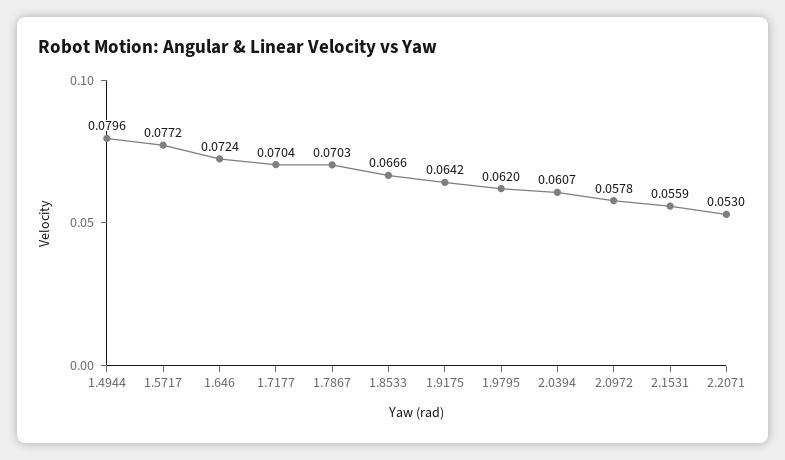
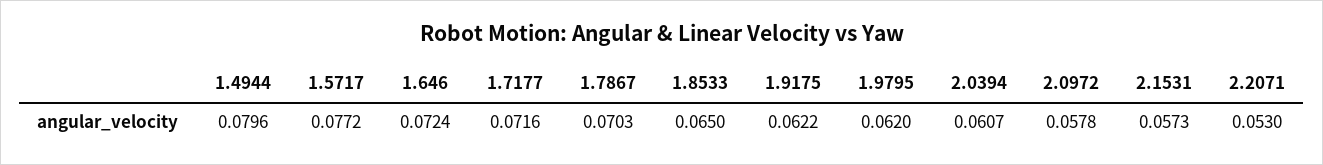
  {
    "1.4944": 0.0796,
    "1.5717": 0.0772,
    "1.646": 0.0724,
-   "1.7177": 0.0704,
+   "1.7177": 0.0716,
    "1.7867": 0.0703,
-   "1.8533": 0.0666,
+   "1.8533": 0.065,
-   "1.9175": 0.0642,
+   "1.9175": 0.0622,
    "1.9795": 0.062,
    "2.0394": 0.0607,
    "2.0972": 0.0578,
-   "2.1531": 0.0559,
+   "2.1531": 0.0573,
    "2.2071": 0.053
  }

